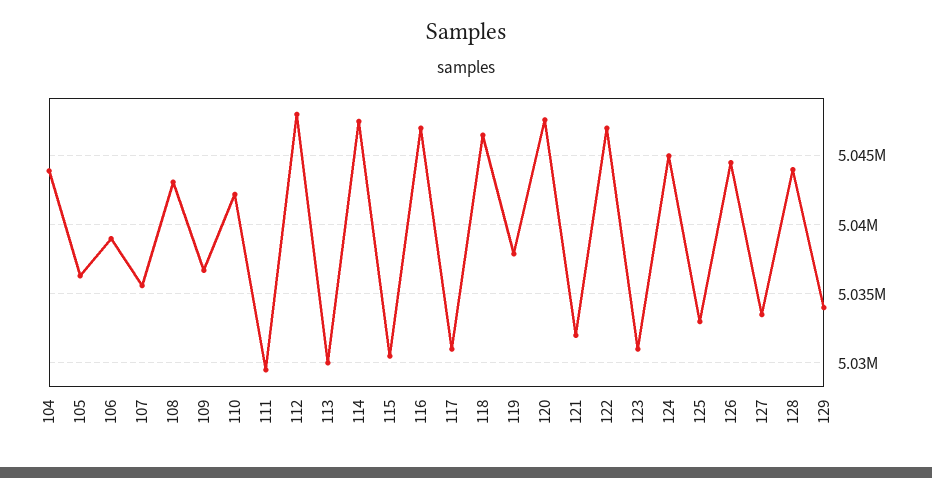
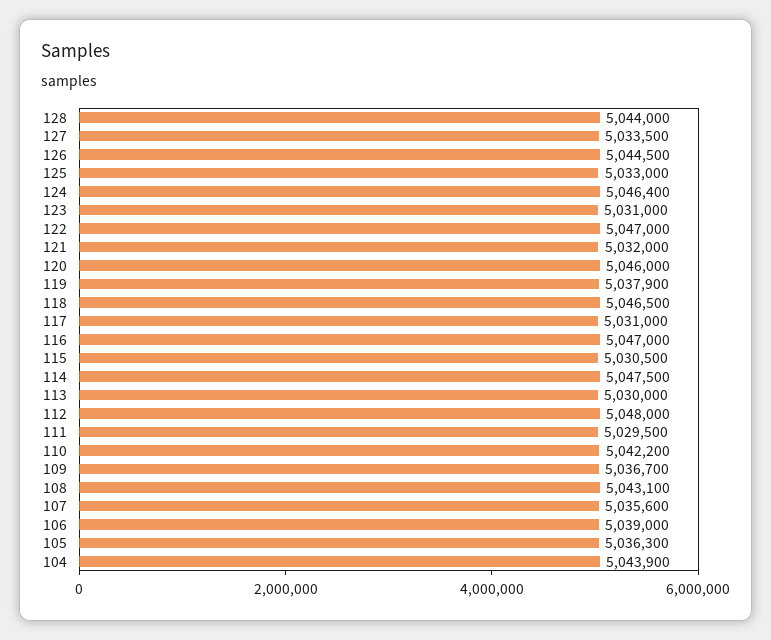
  {
    "104": 5043900,
    "105": 5036300,
    "106": 5039000,
    "107": 5035600,
    "108": 5043100,
    "109": 5036700,
    "110": 5042200,
    "111": 5029500,
    "112": 5048000,
    "113": 5030000,
    "114": 5047500,
    "115": 5030500,
    "116": 5047000,
    "117": 5031000,
    "118": 5046500,
    "119": 5037900,
-   "120": 5047500,
+   "120": 5046000,
    "121": 5032000,
    "122": 5047000,
    "123": 5031000,
-   "124": 5045000,
+   "124": 5046400,
    "125": 5033000,
    "126": 5044500,
    "127": 5033500,
-   "128": 5044000,
+   "128": 5044000
-   "129": 5034000
  }

